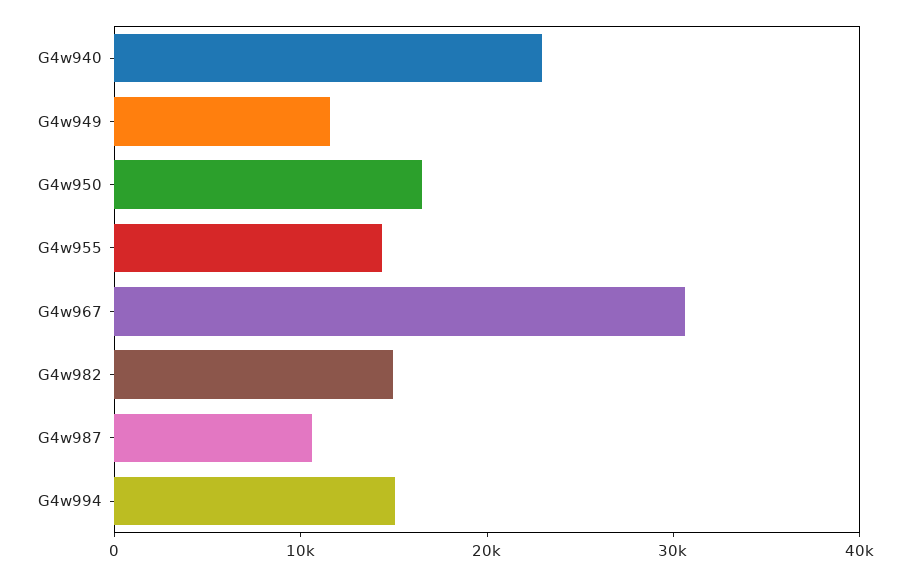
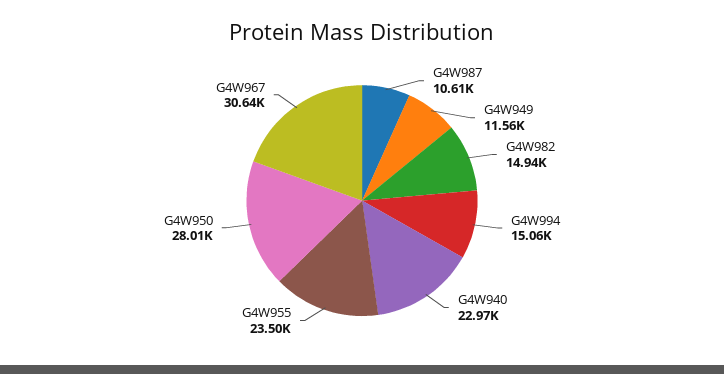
  {
    "G4w940": 22970,
    "G4w949": 11560,
-   "G4w950": 16000,
+   "G4w950": 28010,
-   "G4w955": 14000,
+   "G4w955": 23500,
    "G4w967": 30640,
    "G4w982": 14940,
    "G4w987": 10610,
    "G4w994": 15060
  }

